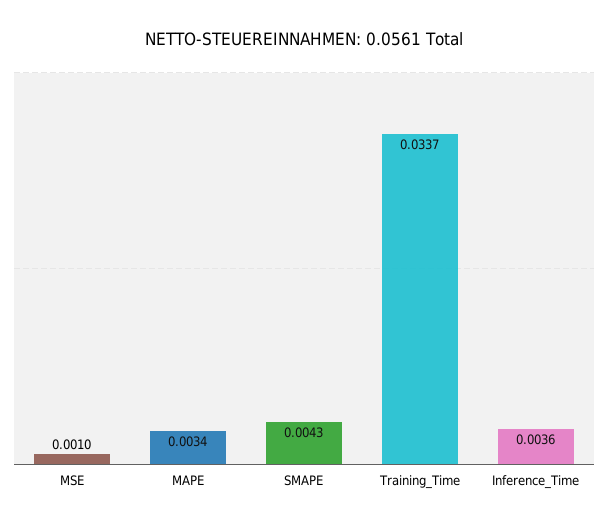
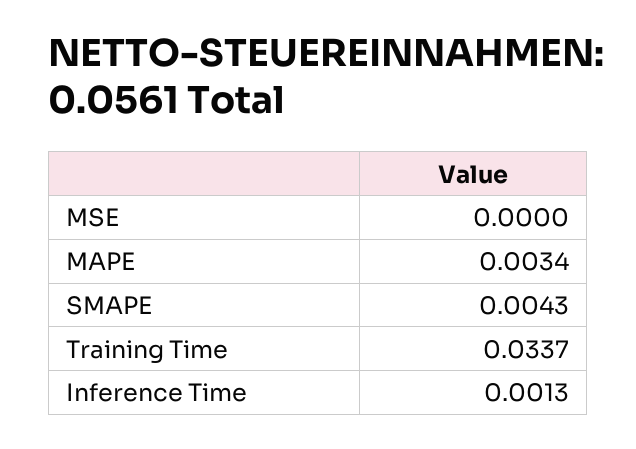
  {
-   "MSE": 0.001,
+   "MSE": 0,
    "MAPE": 0.0034,
    "SMAPE": 0.0043,
    "Training_Time": 0.0337,
-   "Inference_Time": 0.0036
+   "Inference_Time": 0.0013
  }

